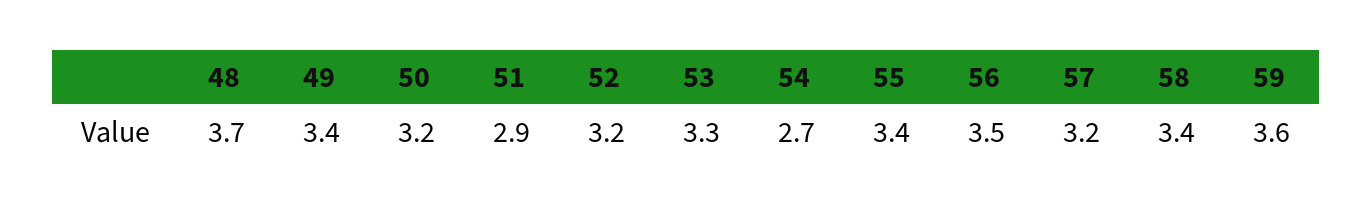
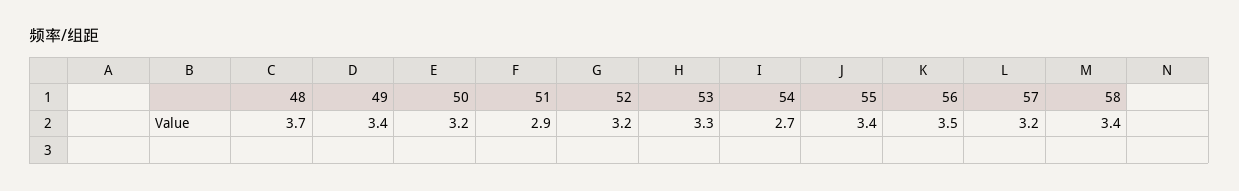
  {
    "48": 3.7,
    "49": 3.4,
    "50": 3.2,
    "51": 2.9,
    "52": 3.2,
    "53": 3.3,
    "54": 2.7,
    "55": 3.4,
    "56": 3.5,
    "57": 3.2,
-   "58": 3.4,
+   "58": 3.4
-   "59": 3.6
  }

